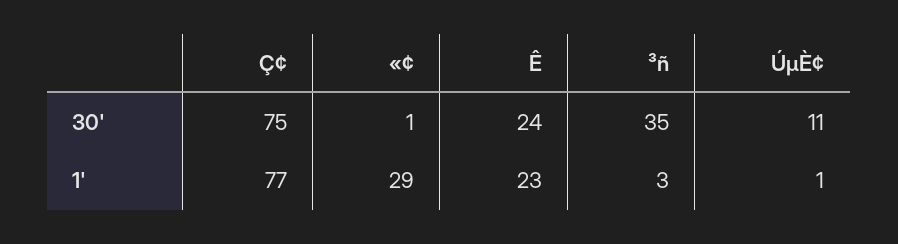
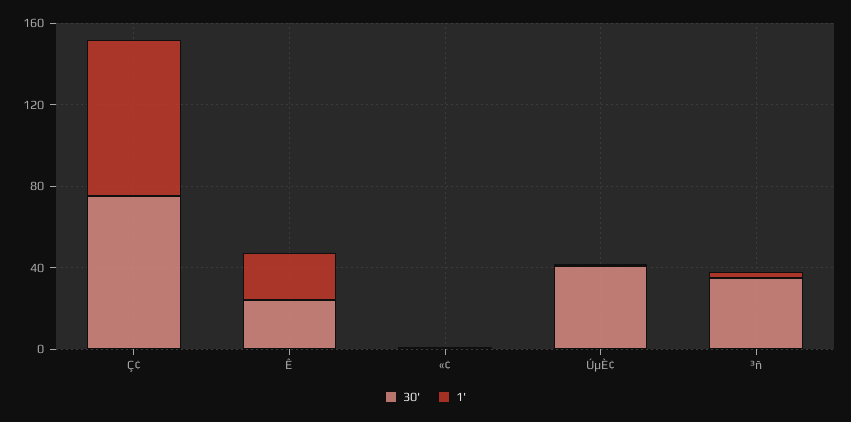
  {
    "30'": {
      "Ç¢": 75,
      "«¢": 1,
      "Ê": 24,
      "³ñ": 35,
-     "ÚµÈ¢": 11
+     "ÚµÈ¢": 40
    },
    "1'": {
      "Ç¢": 77,
-     "«¢": 29,
+     "«¢": 0,
      "Ê": 23,
      "³ñ": 3,
      "ÚµÈ¢": 1
    }
  }

